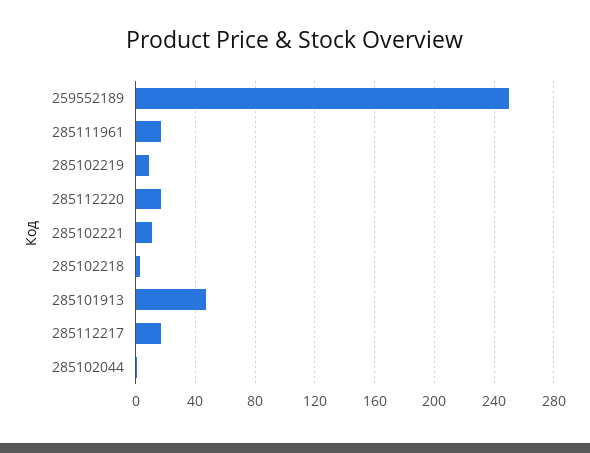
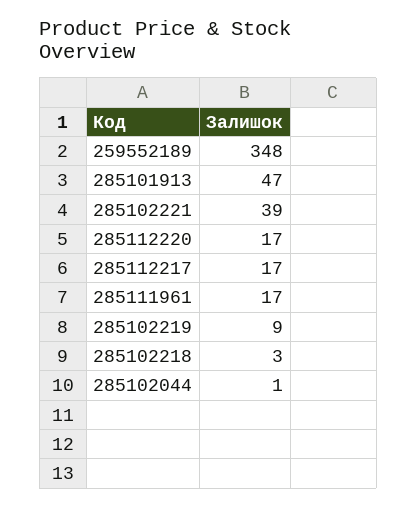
  {
-   "259552189": 250,
+   "259552189": 348,
    "285111961": 17,
    "285102219": 9,
    "285112220": 17,
-   "285102221": 10,
+   "285102221": 39,
    "285102218": 3,
    "285101913": 47,
    "285112217": 17,
    "285102044": 1
  }

